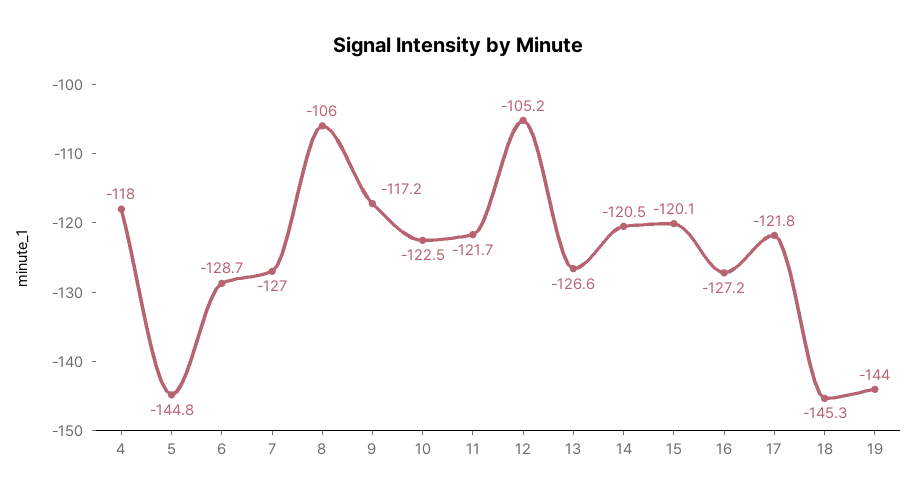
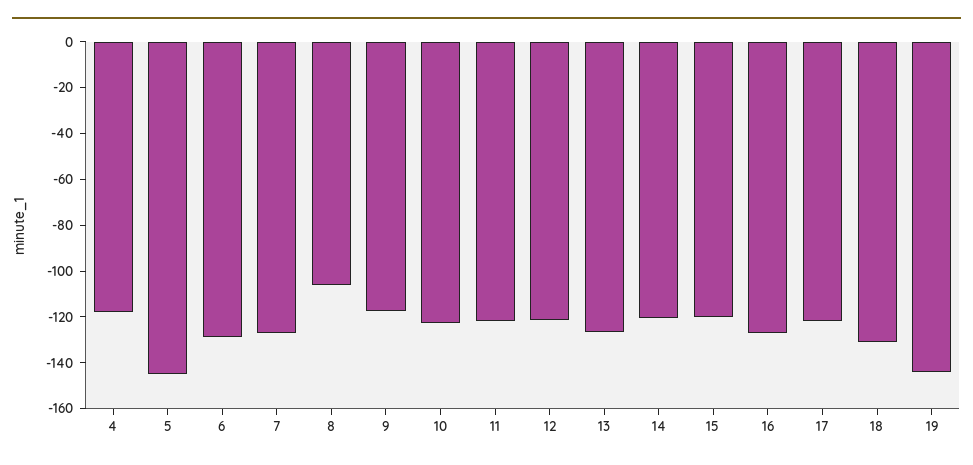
  {
    "4": -118,
    "5": -144.8,
    "6": -128.7,
    "7": -127,
    "8": -106,
    "9": -117.2,
    "10": -122.5,
    "11": -121.7,
-   "12": -105.2,
+   "12": -120,
    "13": -126.6,
    "14": -120.5,
    "15": -120.1,
    "16": -127.2,
    "17": -121.8,
-   "18": -145.3,
+   "18": -130,
    "19": -144
  }

